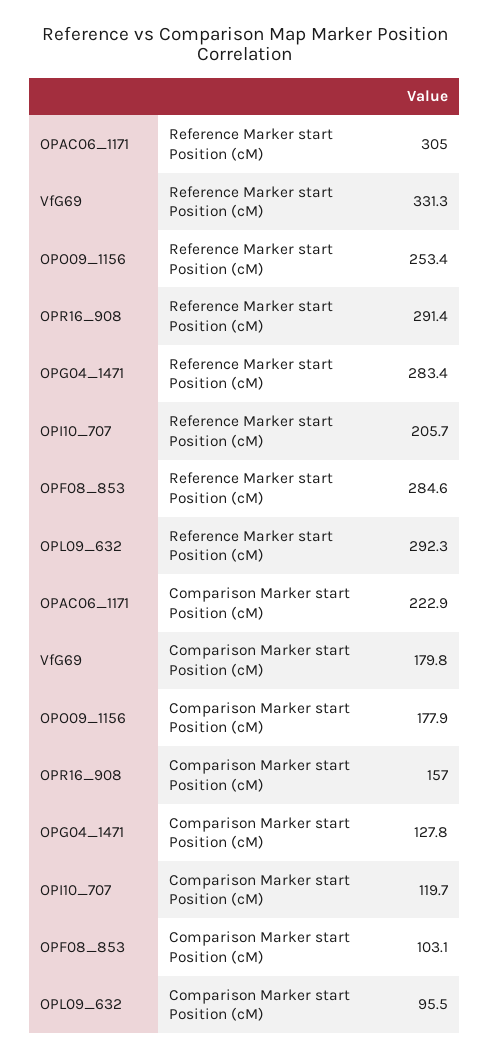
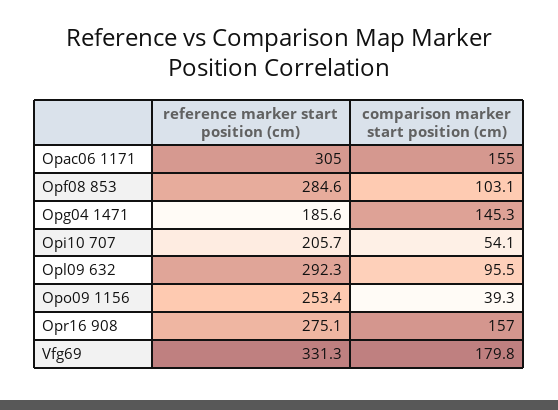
  {
    "OPAC06_1171": {
      "Reference Marker start Position (cM)": 305,
-     "Comparison Marker start Position (cM)": 222.9
+     "Comparison Marker start Position (cM)": 155
    },
    "VfG69": {
      "Reference Marker start Position (cM)": 331.3,
      "Comparison Marker start Position (cM)": 179.8
    },
    "OPO09_1156": {
      "Reference Marker start Position (cM)": 253.4,
-     "Comparison Marker start Position (cM)": 177.9
+     "Comparison Marker start Position (cM)": 39.3
    },
    "OPR16_908": {
-     "Reference Marker start Position (cM)": 291.4,
+     "Reference Marker start Position (cM)": 275.1,
      "Comparison Marker start Position (cM)": 157
    },
    "OPG04_1471": {
-     "Reference Marker start Position (cM)": 283.4,
+     "Reference Marker start Position (cM)": 185.6,
-     "Comparison Marker start Position (cM)": 127.8
+     "Comparison Marker start Position (cM)": 145.3
    },
    "OPI10_707": {
      "Reference Marker start Position (cM)": 205.7,
-     "Comparison Marker start Position (cM)": 119.7
+     "Comparison Marker start Position (cM)": 54.1
    },
    "OPF08_853": {
      "Reference Marker start Position (cM)": 284.6,
      "Comparison Marker start Position (cM)": 103.1
    },
    "OPL09_632": {
      "Reference Marker start Position (cM)": 292.3,
      "Comparison Marker start Position (cM)": 95.5
    }
  }

